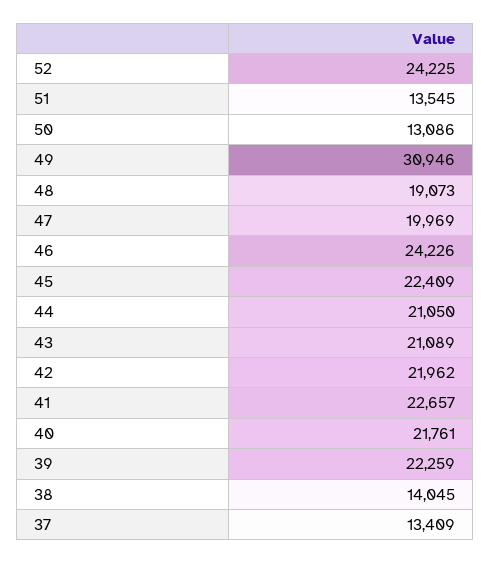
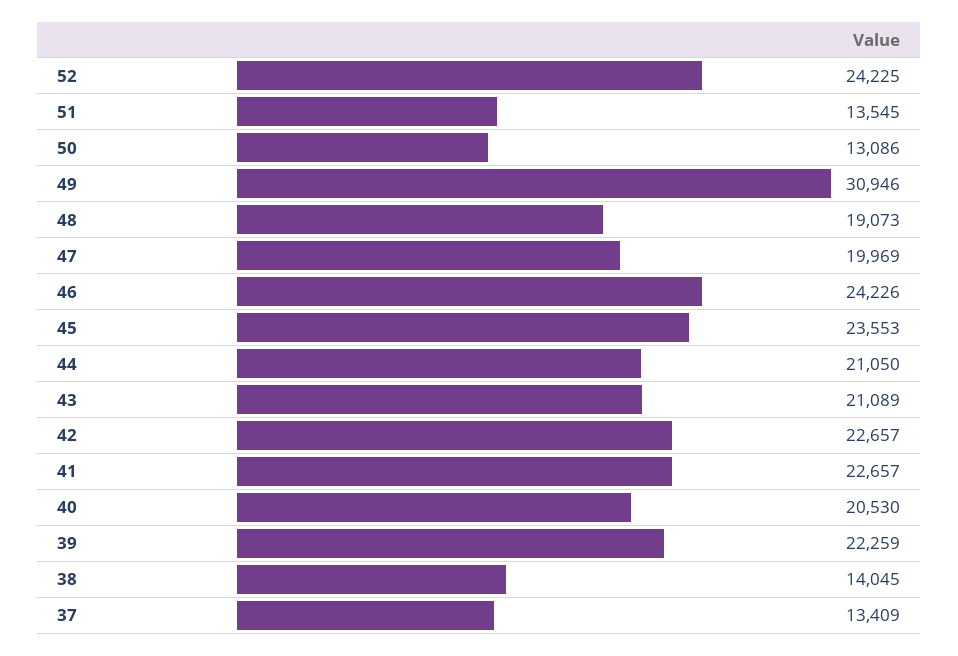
  {
    "52": 24225,
    "51": 13545,
    "50": 13086,
    "49": 30946,
    "48": 19073,
    "47": 19969,
    "46": 24226,
-   "45": 22409,
+   "45": 23553,
    "44": 21050,
    "43": 21089,
-   "42": 21962,
+   "42": 22657,
    "41": 22657,
-   "40": 21761,
+   "40": 20530,
    "39": 22259,
    "38": 14045,
    "37": 13409
  }

